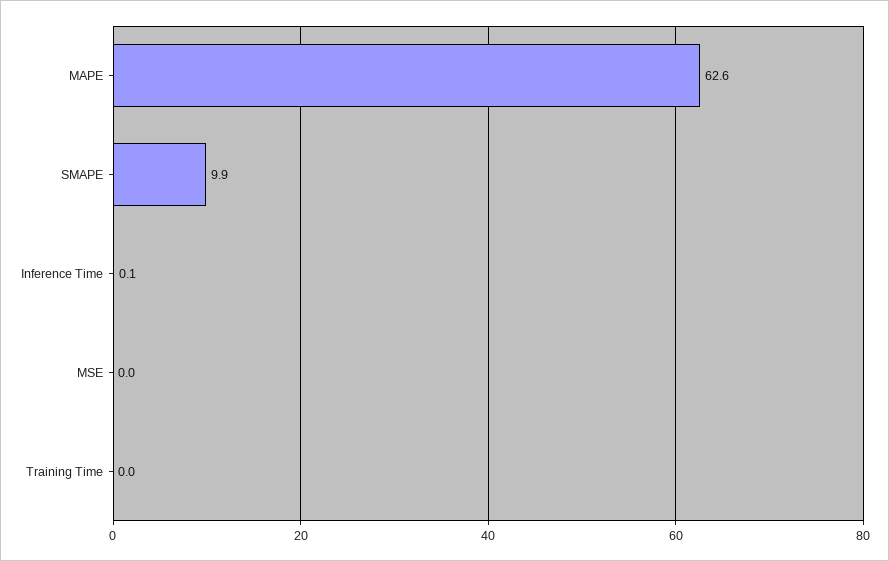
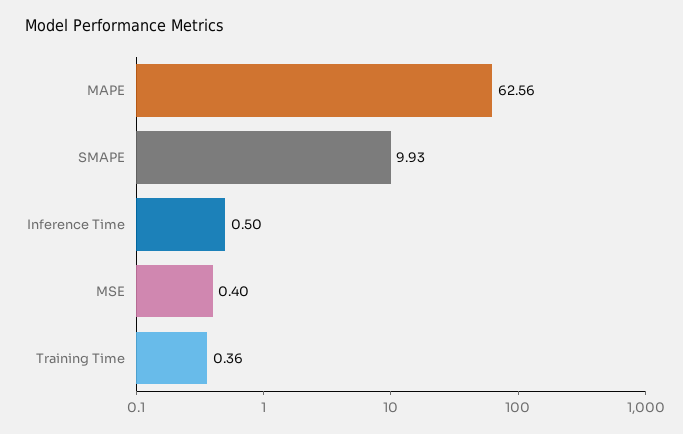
  {
    "MAPE": 62.56,
    "SMAPE": 9.93,
-   "Inference Time": 0.1,
+   "Inference Time": 0.5,
-   "MSE": 0,
+   "MSE": 0.4,
-   "Training Time": 0
+   "Training Time": 0.36
  }

